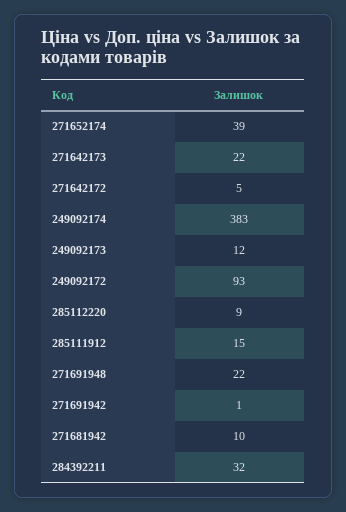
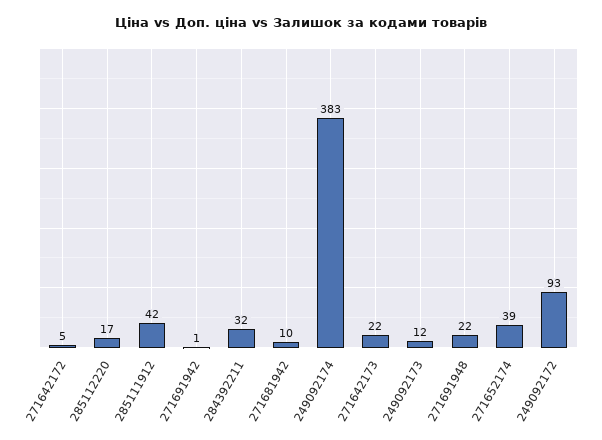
  {
    "271652174": 39,
    "271642173": 22,
    "271642172": 5,
    "249092174": 383,
    "249092173": 12,
    "249092172": 93,
-   "285112220": 9,
+   "285112220": 17,
-   "285111912": 15,
+   "285111912": 42,
    "271691948": 22,
    "271691942": 1,
    "271681942": 10,
    "284392211": 32
  }

